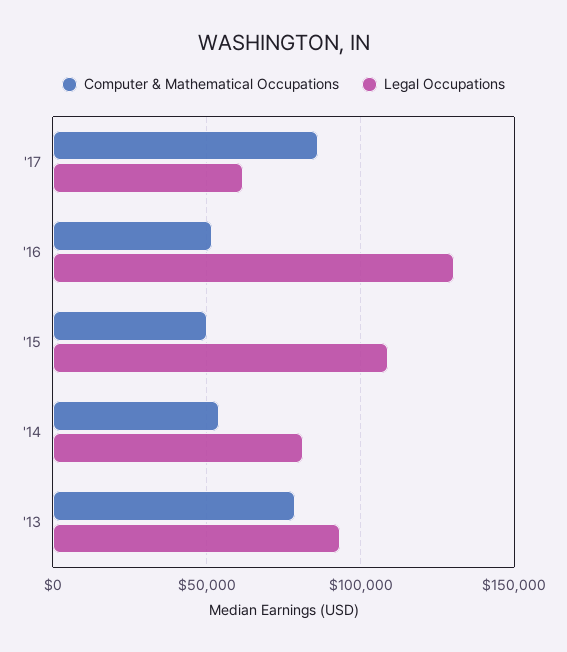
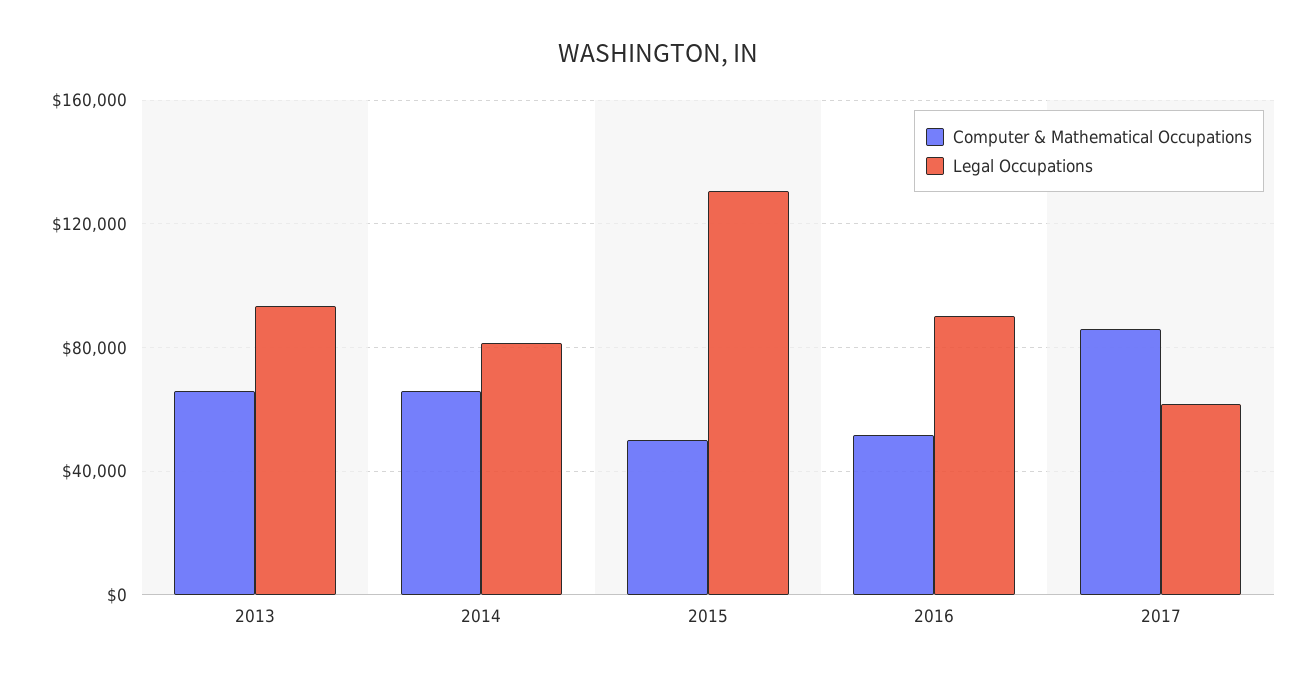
  {
    "Computer & Mathematical Occupations": {
      "'17": 85000,
      "'16": 50000,
      "'15": 50000,
-     "'14": 55000,
+     "'14": 65000,
-     "'13": 80000
+     "'13": 65000
    },
    "Legal Occupations": {
      "'17": 60000,
-     "'16": 130000,
+     "'16": 90000,
-     "'15": 110000,
+     "'15": 130000,
      "'14": 80000,
      "'13": 95000
    }
  }

